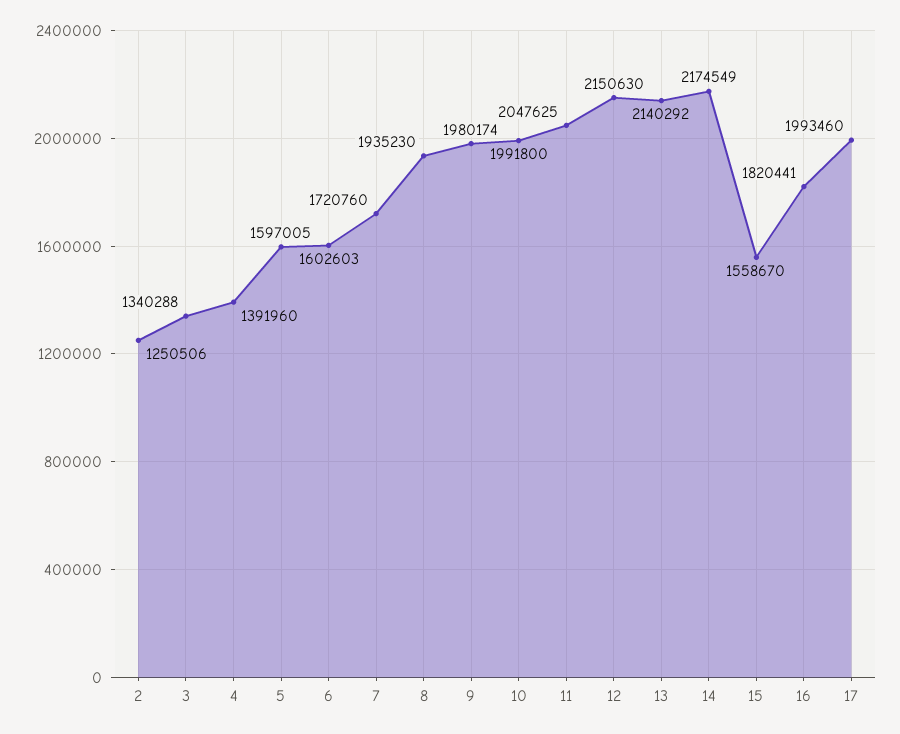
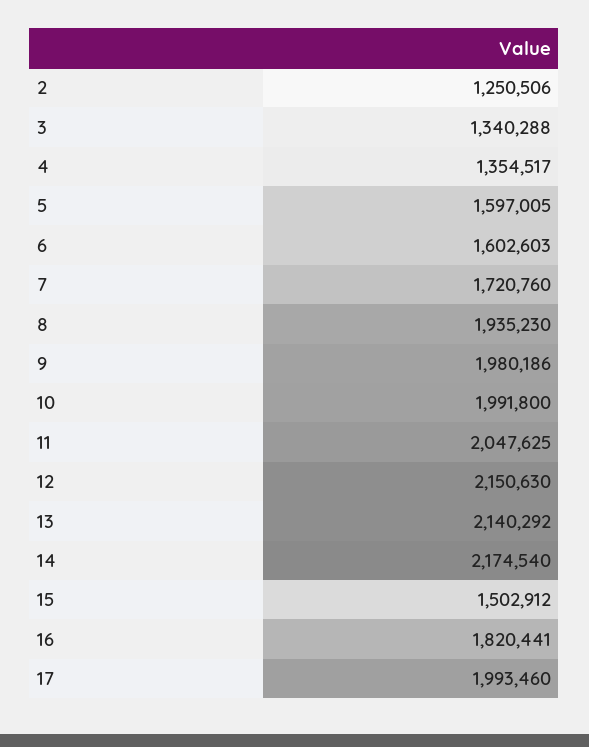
  {
    "2": 1250506,
    "3": 1340288,
-   "4": 1391960,
+   "4": 1354517,
    "5": 1597005,
    "6": 1602603,
    "7": 1720760,
    "8": 1935230,
-   "9": 1980174,
+   "9": 1980186,
    "10": 1991800,
    "11": 2047625,
    "12": 2150630,
    "13": 2140292,
-   "14": 2174549,
+   "14": 2174540,
-   "15": 1558670,
+   "15": 1502912,
    "16": 1820441,
    "17": 1993460
  }

